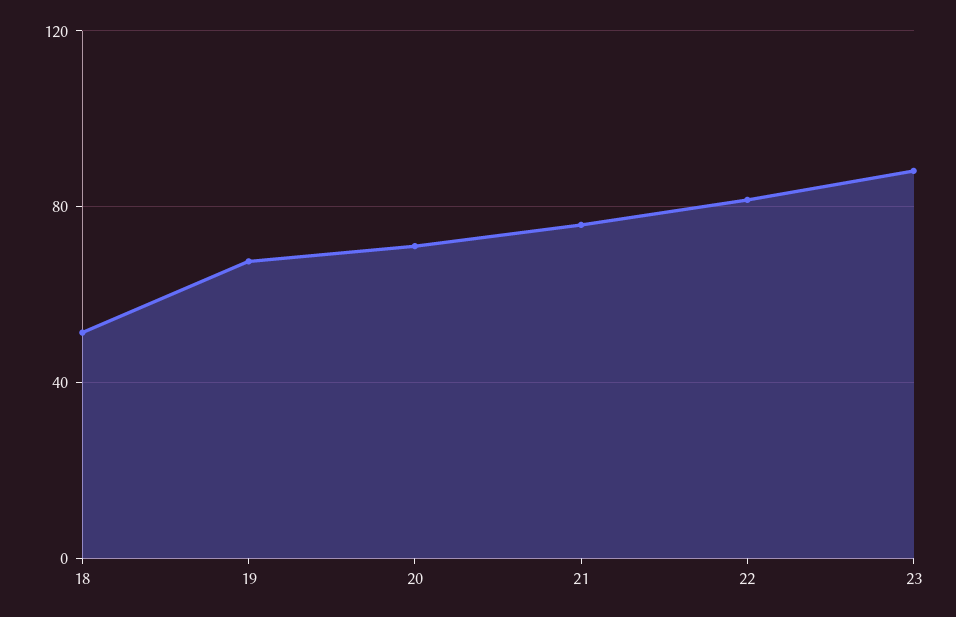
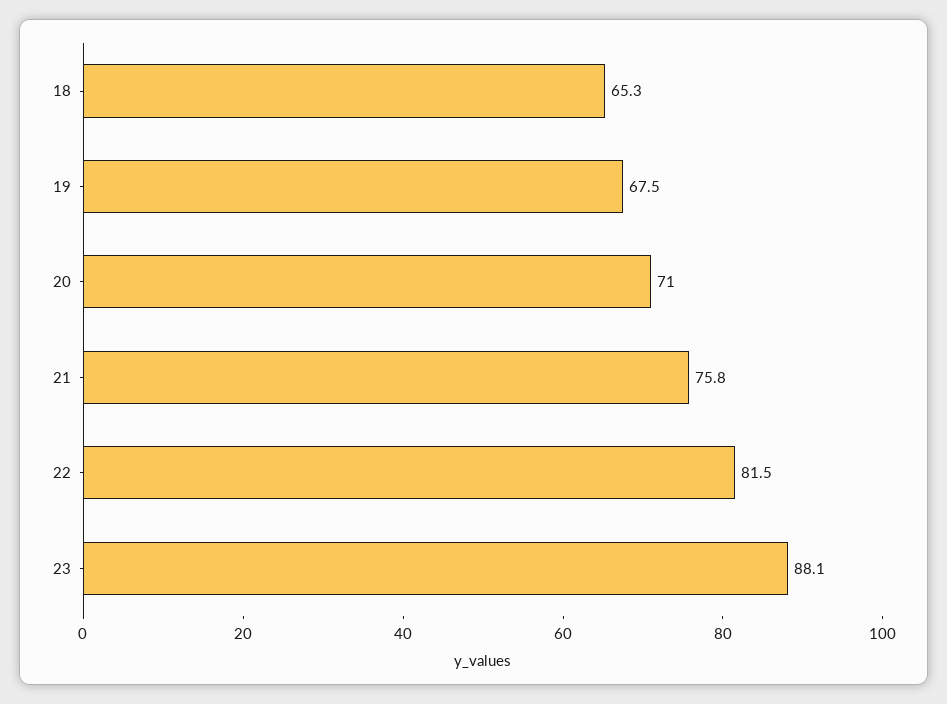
  {
-   "18": 50,
+   "18": 65.3,
    "19": 67.5,
    "20": 71,
    "21": 75.8,
    "22": 81.5,
    "23": 88.1
  }

